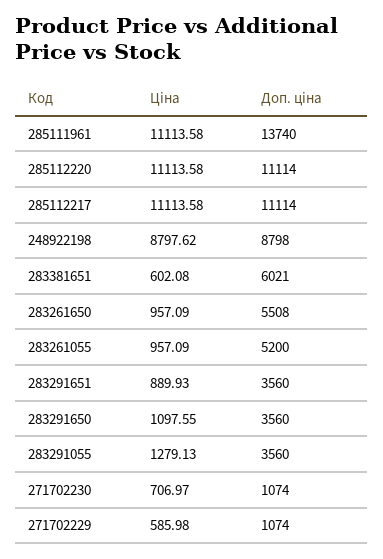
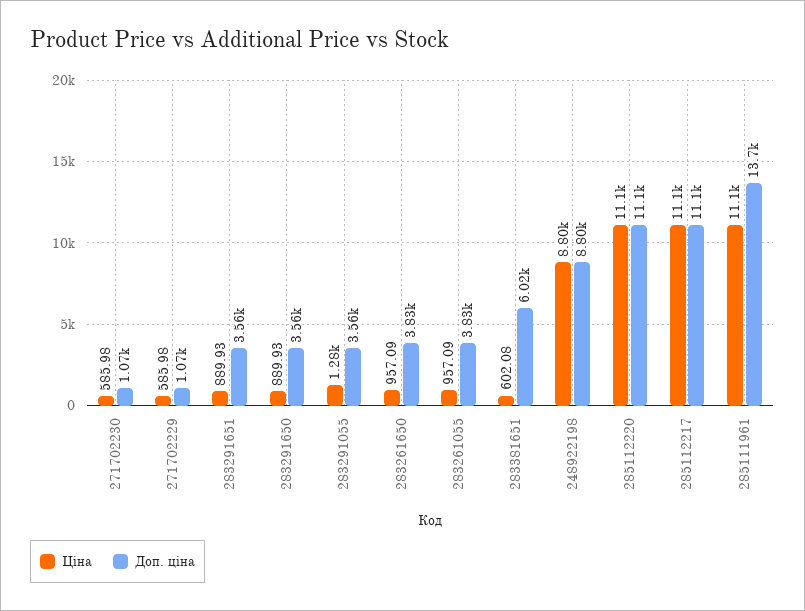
  {
    "Ціна": {
      "285111961": 11113.58,
      "285112220": 11113.58,
      "285112217": 11113.58,
      "248922198": 8797.62,
      "283381651": 602.08,
      "283261650": 957.09,
      "283261055": 957.09,
      "283291651": 889.93,
-     "283291650": 1097.55,
+     "283291650": 889.93,
      "283291055": 1279.13,
-     "271702230": 706.97,
+     "271702230": 585.98,
      "271702229": 585.98
    },
    "Доп. ціна": {
      "285111961": 13740,
      "285112220": 11114,
      "285112217": 11114,
      "248922198": 8798,
      "283381651": 6021,
-     "283261650": 5508,
+     "283261650": 3830,
-     "283261055": 5200,
+     "283261055": 3830,
      "283291651": 3560,
      "283291650": 3560,
      "283291055": 3560,
      "271702230": 1074,
      "271702229": 1074
    }
  }

